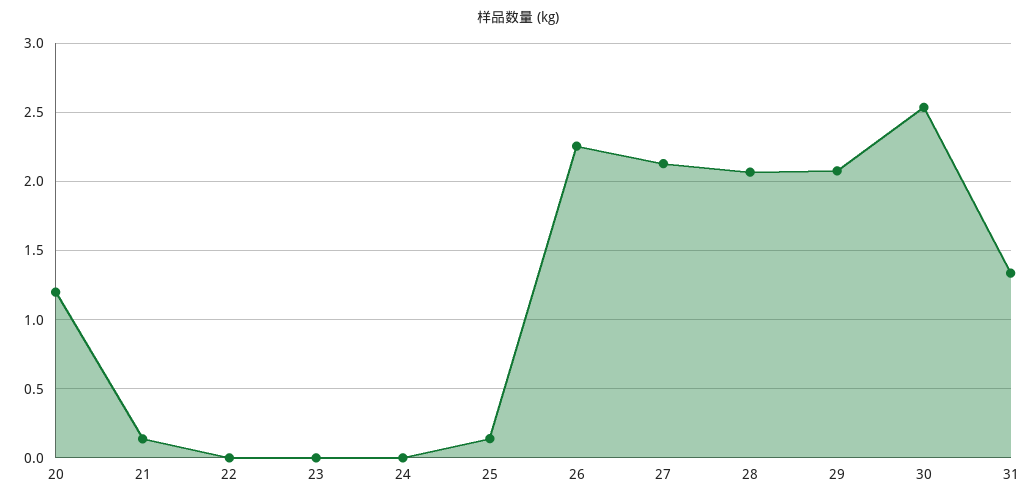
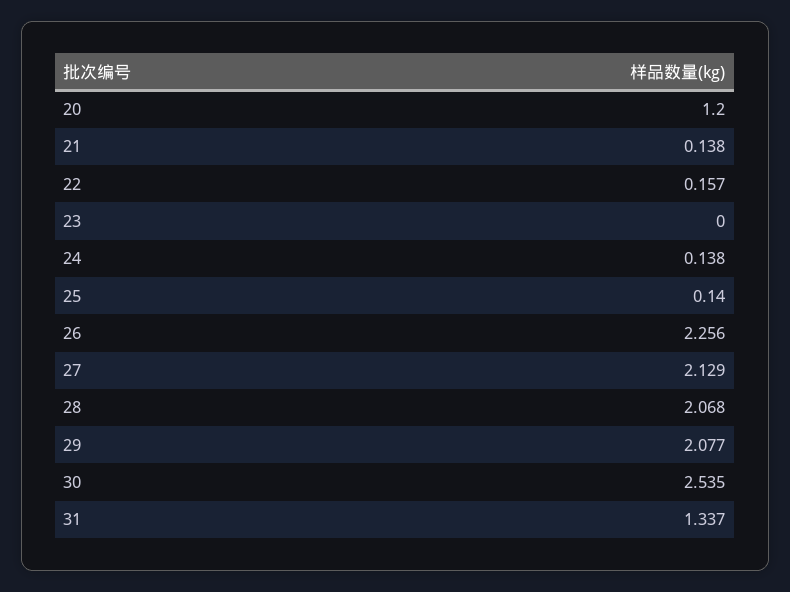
  {
    "20": 1.2,
    "21": 0.138,
-   "22": 0,
+   "22": 0.157,
    "23": 0,
-   "24": 0,
+   "24": 0.138,
    "25": 0.14,
    "26": 2.256,
    "27": 2.129,
    "28": 2.068,
    "29": 2.077,
    "30": 2.535,
    "31": 1.337
  }

